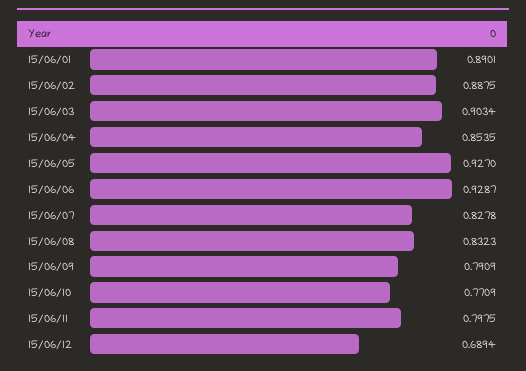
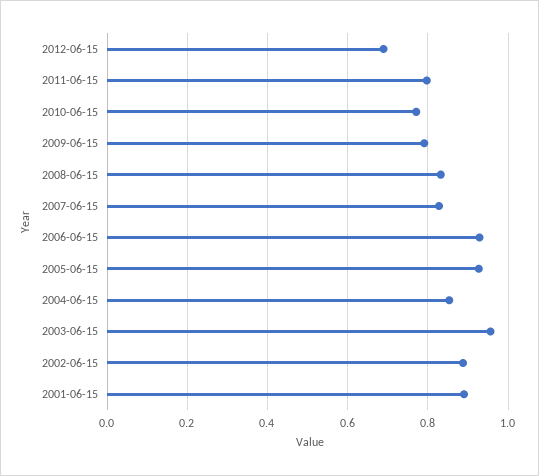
  {
    "15/06/01": 0.8901,
    "15/06/02": 0.8875,
-   "15/06/03": 0.9034,
+   "15/06/03": 0.96,
    "15/06/04": 0.8535,
    "15/06/05": 0.927,
    "15/06/06": 0.9287,
    "15/06/07": 0.8278,
    "15/06/08": 0.8323,
    "15/06/09": 0.7909,
    "15/06/10": 0.7709,
    "15/06/11": 0.7975,
    "15/06/12": 0.6894
  }

